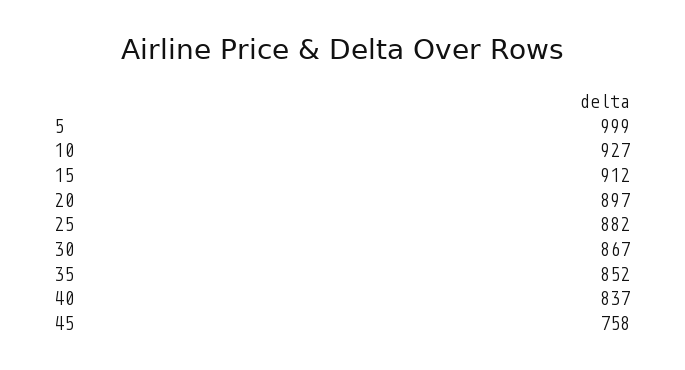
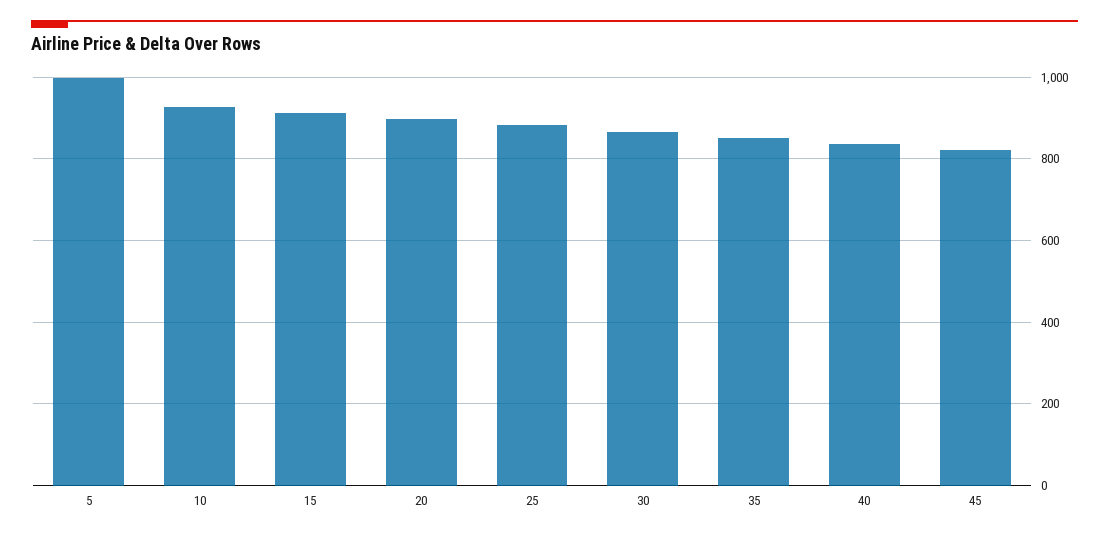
  {
    "5": 999,
    "10": 927,
    "15": 912,
    "20": 897,
    "25": 882,
    "30": 867,
    "35": 852,
    "40": 837,
-   "45": 758
+   "45": 820
  }

